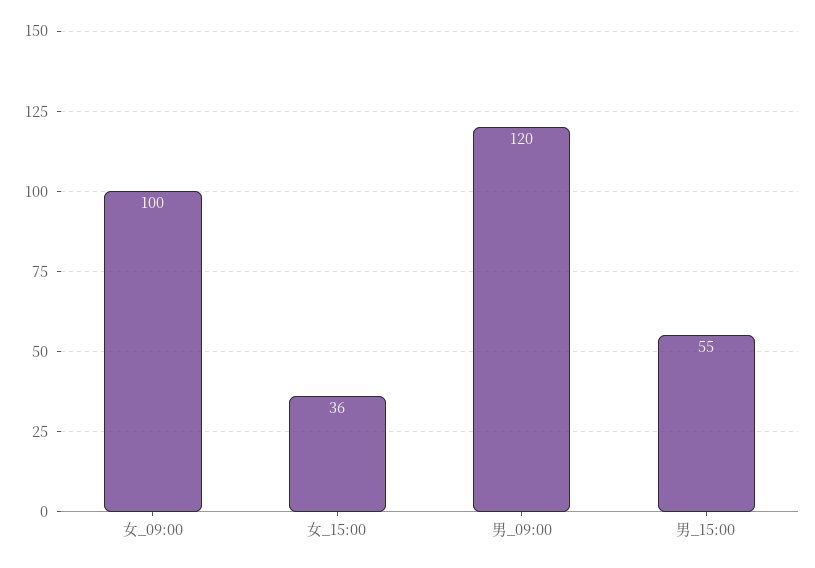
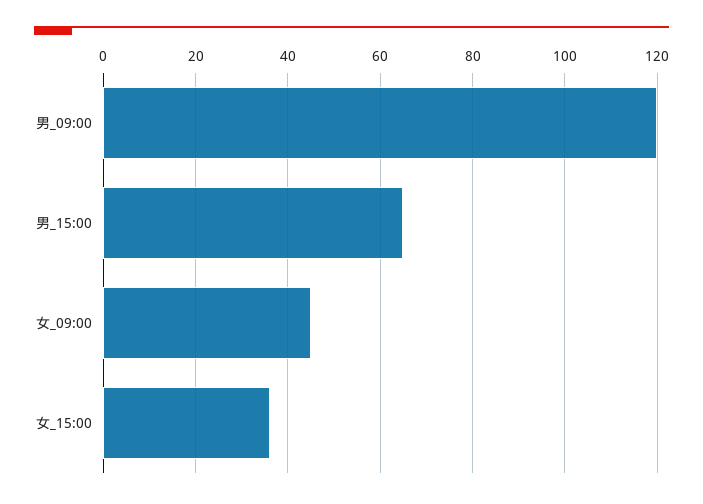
  {
-   "女_09:00": 100,
+   "女_09:00": 45,
    "女_15:00": 36,
    "男_09:00": 120,
-   "男_15:00": 55
+   "男_15:00": 65
  }

